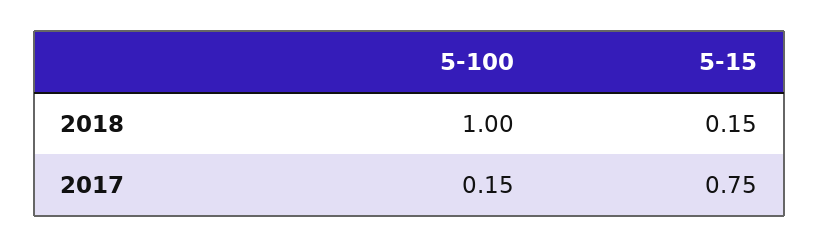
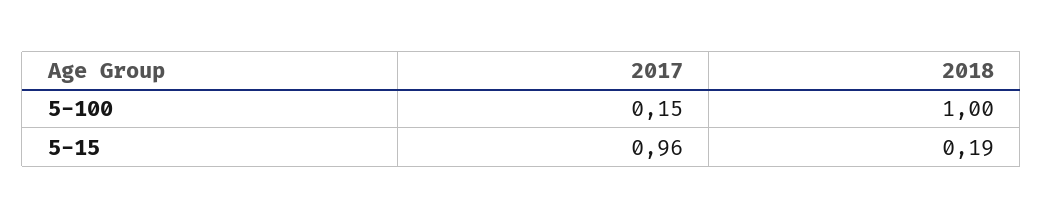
  {
    "5-100": {
      "2018": 1,
      "2017": 0.15
    },
    "5-15": {
-     "2018": 0.15,
+     "2018": 0.19,
-     "2017": 0.75
+     "2017": 0.96
    }
  }

